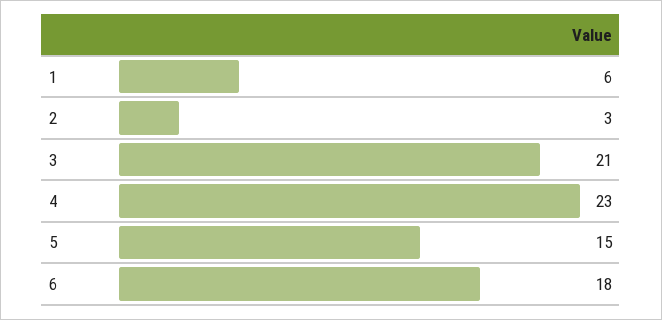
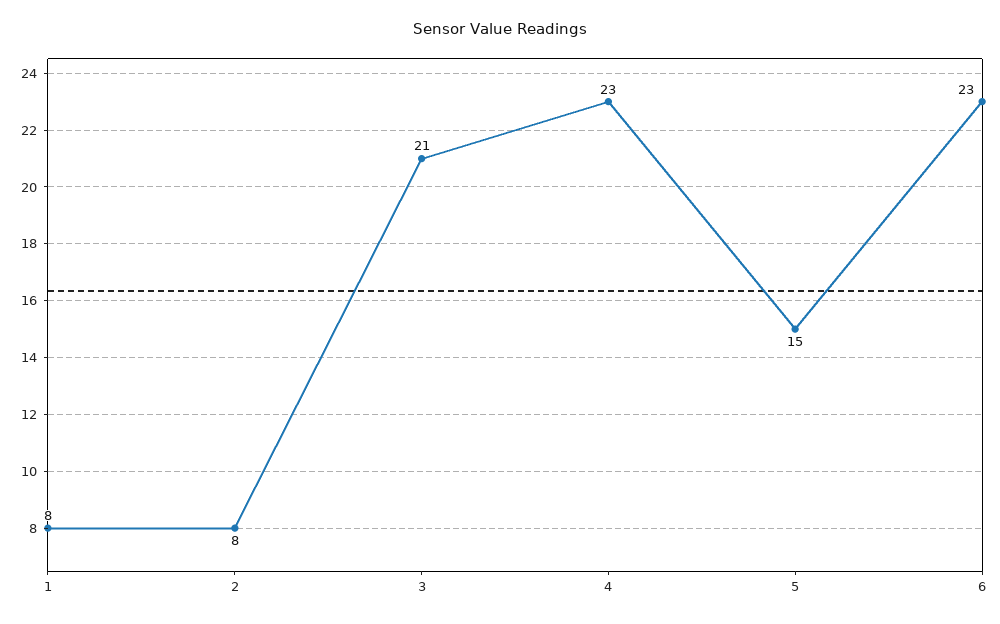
  {
-   "1": 6,
+   "1": 8,
-   "2": 3,
+   "2": 8,
    "3": 21,
    "4": 23,
    "5": 15,
-   "6": 18
+   "6": 23
  }

